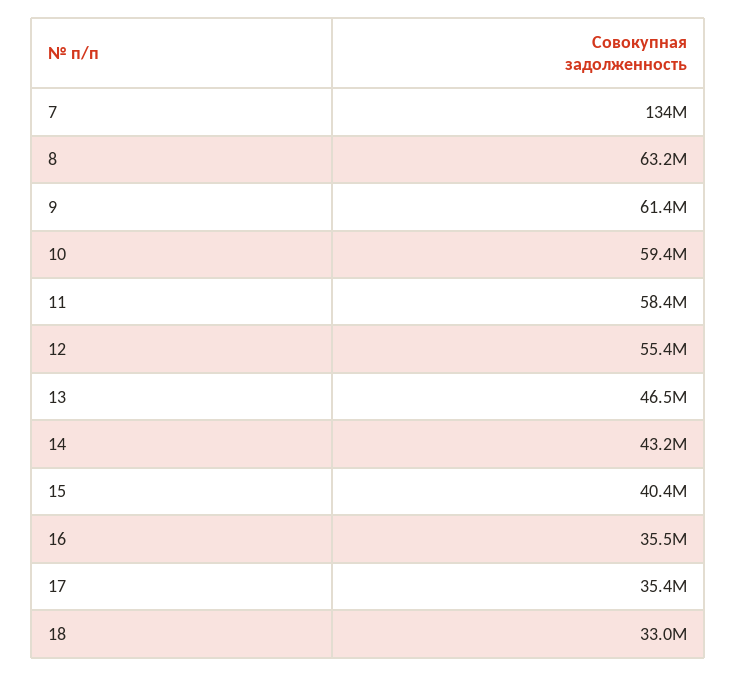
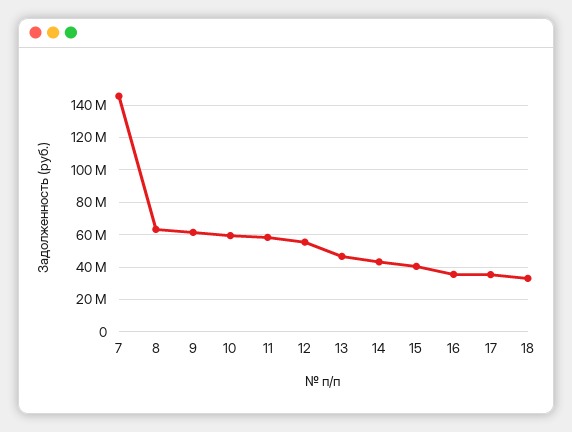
  {
-   "7": 134000000,
+   "7": 145000000,
    "8": 63200000,
    "9": 61400000,
    "10": 59400000,
    "11": 58400000,
    "12": 55400000,
    "13": 46500000,
    "14": 43200000,
    "15": 40400000,
    "16": 35500000,
    "17": 35400000,
    "18": 33000000
  }

